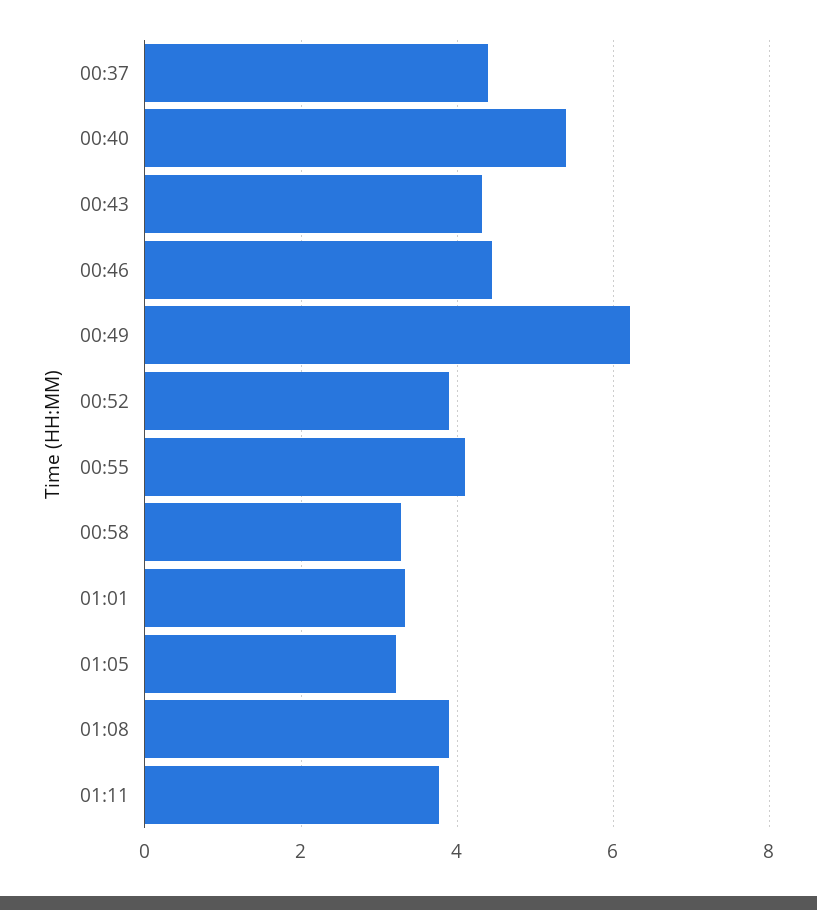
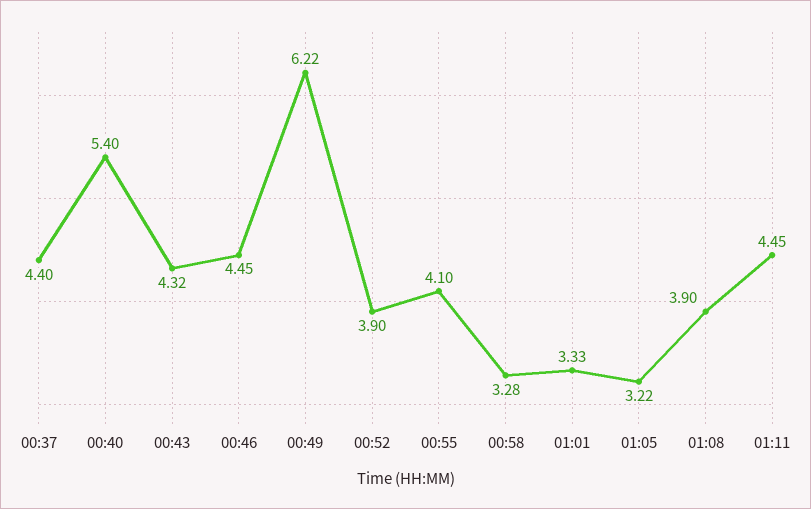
  {
    "00:37": 4.4,
    "00:40": 5.4,
    "00:43": 4.32,
    "00:46": 4.45,
    "00:49": 6.22,
    "00:52": 3.9,
    "00:55": 4.1,
    "00:58": 3.28,
    "01:01": 3.33,
    "01:05": 3.22,
    "01:08": 3.9,
-   "01:11": 3.8
+   "01:11": 4.45
  }

